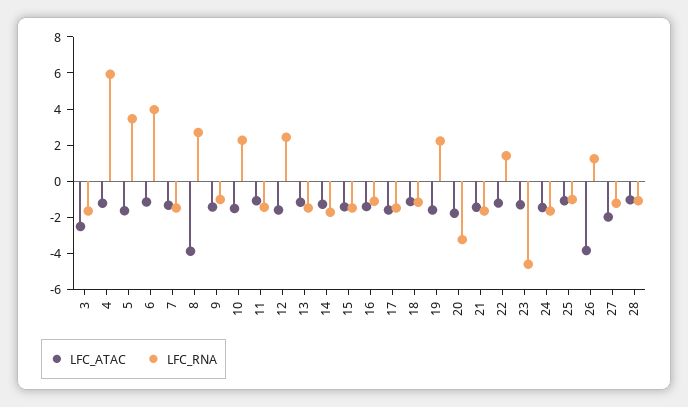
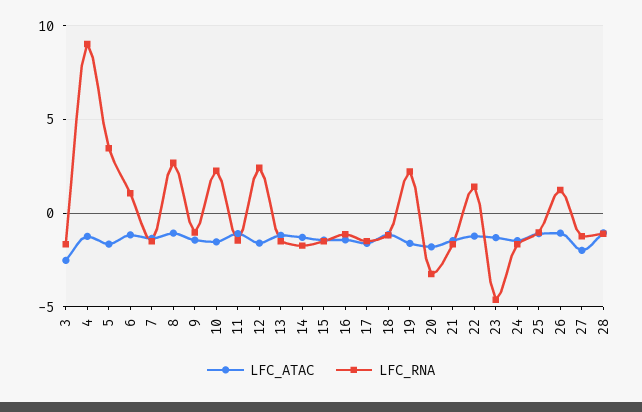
  {
    "LFC_ATAC": {
      "3": -2.5,
      "4": -1,
      "5": -1.5,
      "6": -1,
      "7": -1.5,
-     "8": -4,
+     "8": -1,
      "9": -1.5,
      "10": -1.5,
      "11": -1,
      "12": -1.5,
      "13": -1,
      "14": -1.5,
      "15": -1.5,
      "16": -1.5,
      "17": -1.5,
      "18": -1,
      "19": -1.5,
      "20": -2,
      "21": -1.5,
      "22": -1,
      "23": -1.5,
      "24": -1.5,
      "25": -1,
-     "26": -4,
+     "26": -1,
      "27": -2,
      "28": -1
    },
    "LFC_RNA": {
      "3": -1.5,
-     "4": 6,
+     "4": 9,
      "5": 3.5,
-     "6": 4,
+     "6": 1,
      "7": -1.5,
      "8": 2.5,
      "9": -1,
      "10": 2.5,
      "11": -1.5,
      "12": 2.5,
      "13": -1.5,
      "14": -1.5,
      "15": -1.5,
      "16": -1,
      "17": -1.5,
      "18": -1,
      "19": 2,
      "20": -3,
      "21": -1.5,
      "22": 1.5,
      "23": -4.5,
      "24": -1.5,
      "25": -1,
      "26": 1,
      "27": -1,
      "28": -1
    }
  }

